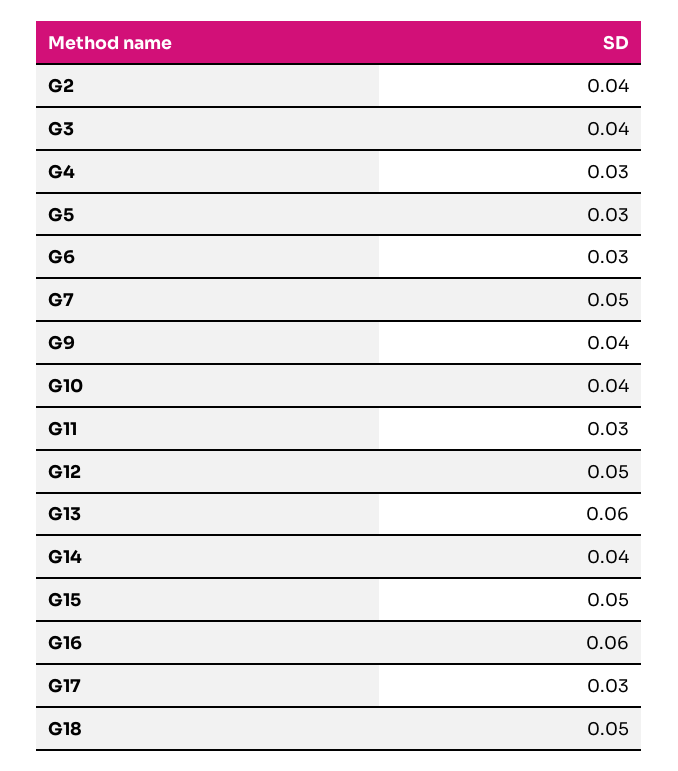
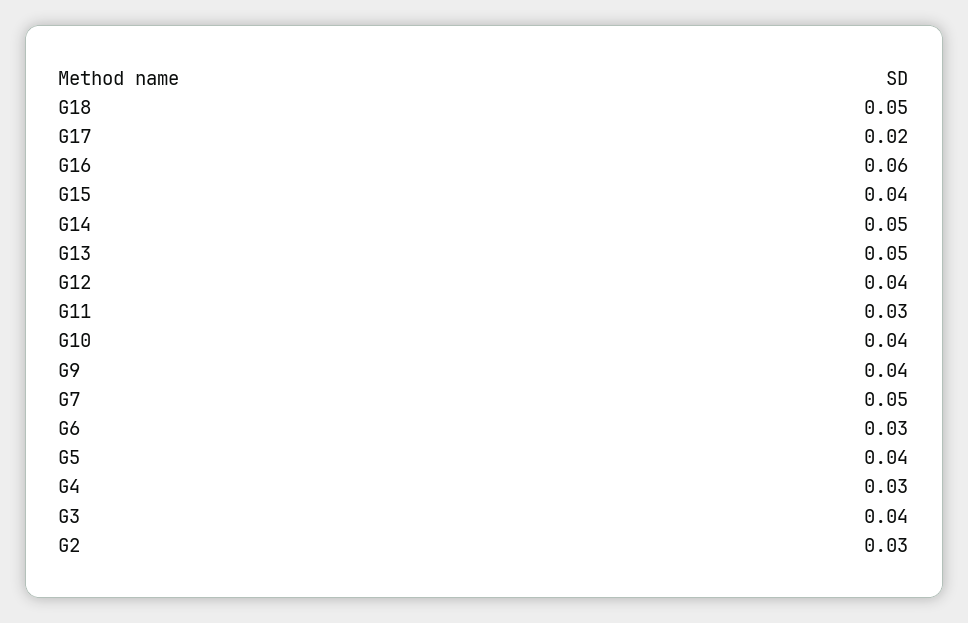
  {
-   "G2": 0.04,
+   "G2": 0.03,
    "G3": 0.04,
    "G4": 0.03,
-   "G5": 0.03,
+   "G5": 0.04,
    "G6": 0.03,
    "G7": 0.05,
    "G9": 0.04,
    "G10": 0.04,
    "G11": 0.03,
-   "G12": 0.05,
+   "G12": 0.04,
-   "G13": 0.06,
+   "G13": 0.05,
-   "G14": 0.04,
+   "G14": 0.05,
-   "G15": 0.05,
+   "G15": 0.04,
    "G16": 0.06,
-   "G17": 0.03,
+   "G17": 0.02,
    "G18": 0.05
  }

